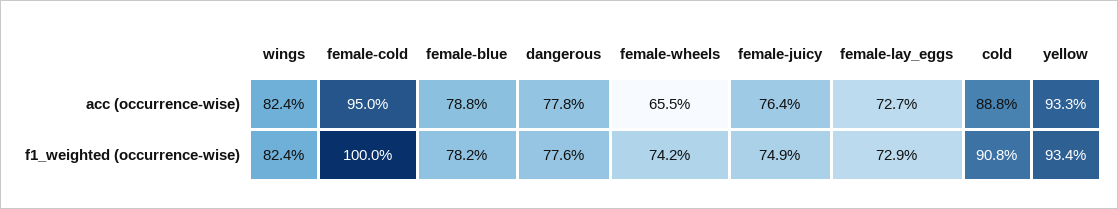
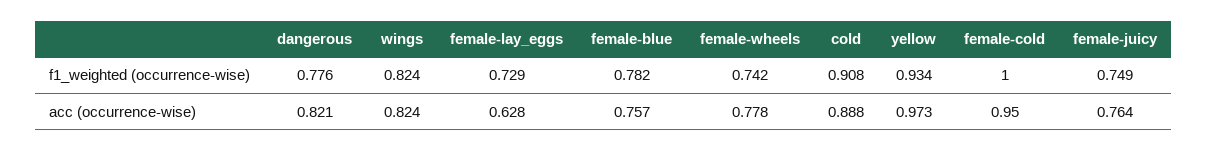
  {
    "wings": {
      "acc (occurrence-wise)": 0.824,
      "f1_weighted (occurrence-wise)": 0.824
    },
    "female-cold": {
      "acc (occurrence-wise)": 0.95,
      "f1_weighted (occurrence-wise)": 1
    },
    "female-blue": {
-     "acc (occurrence-wise)": 0.788,
+     "acc (occurrence-wise)": 0.757,
      "f1_weighted (occurrence-wise)": 0.782
    },
    "dangerous": {
-     "acc (occurrence-wise)": 0.778,
+     "acc (occurrence-wise)": 0.821,
      "f1_weighted (occurrence-wise)": 0.776
    },
    "female-wheels": {
-     "acc (occurrence-wise)": 0.655,
+     "acc (occurrence-wise)": 0.778,
      "f1_weighted (occurrence-wise)": 0.742
    },
    "female-juicy": {
      "acc (occurrence-wise)": 0.764,
      "f1_weighted (occurrence-wise)": 0.749
    },
    "female-lay_eggs": {
-     "acc (occurrence-wise)": 0.727,
+     "acc (occurrence-wise)": 0.628,
      "f1_weighted (occurrence-wise)": 0.729
    },
    "cold": {
      "acc (occurrence-wise)": 0.888,
      "f1_weighted (occurrence-wise)": 0.908
    },
    "yellow": {
-     "acc (occurrence-wise)": 0.933,
+     "acc (occurrence-wise)": 0.973,
      "f1_weighted (occurrence-wise)": 0.934
    }
  }

